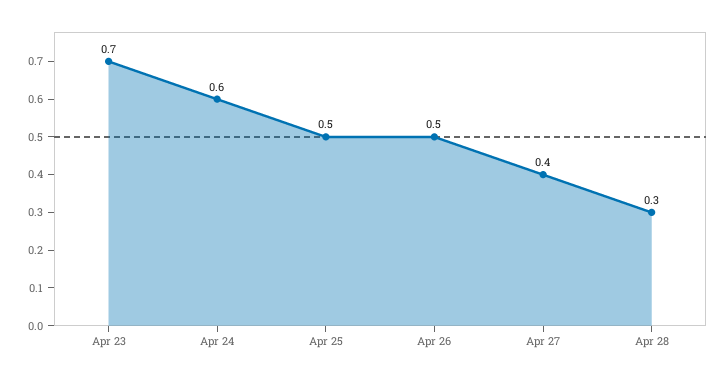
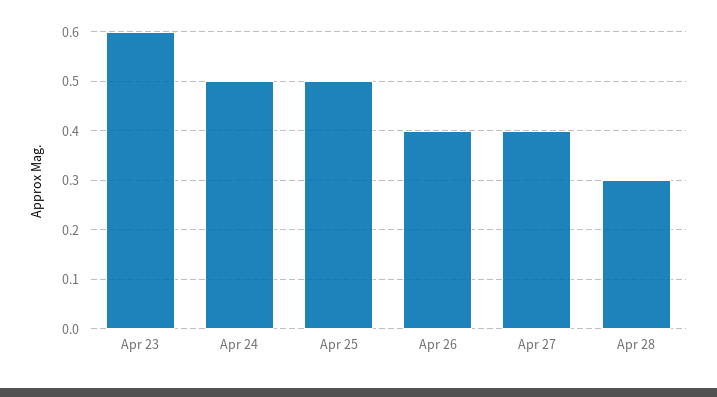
  {
-   "Apr 23": 0.7,
+   "Apr 23": 0.6,
-   "Apr 24": 0.6,
+   "Apr 24": 0.5,
    "Apr 25": 0.5,
-   "Apr 26": 0.5,
+   "Apr 26": 0.4,
    "Apr 27": 0.4,
    "Apr 28": 0.3
  }

